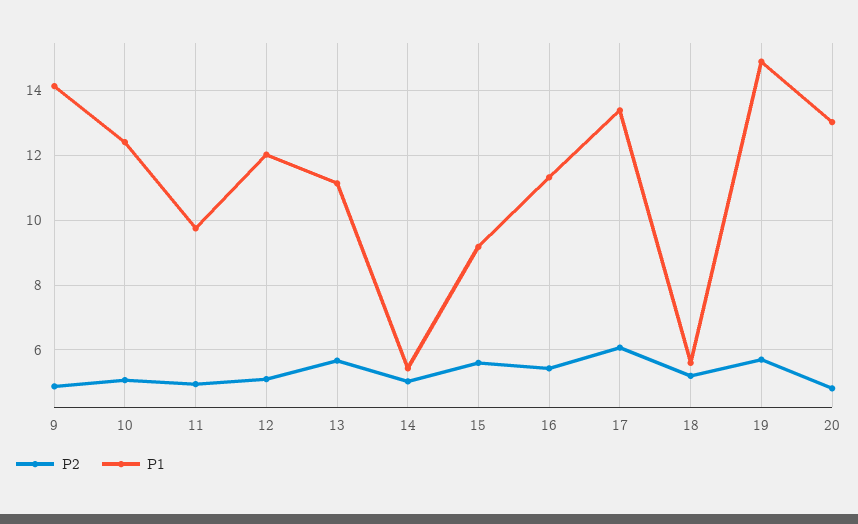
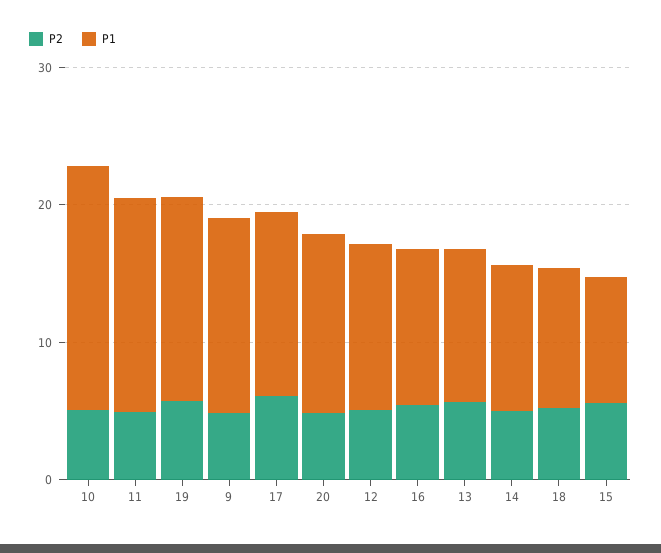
  {
    "P2": {
      "9": 4.8,
      "10": 5,
      "11": 5,
      "12": 5.2,
      "13": 5.6,
      "14": 5,
      "15": 5.6,
      "16": 5.4,
      "17": 6,
      "18": 5.2,
      "19": 5.8,
      "20": 4.8
    },
    "P1": {
      "9": 14.2,
-     "10": 12.4,
+     "10": 18,
-     "11": 9.8,
+     "11": 16,
      "12": 12,
      "13": 11.2,
-     "14": 5.4,
+     "14": 10,
      "15": 9.2,
      "16": 11.4,
      "17": 13.4,
-     "18": 5.6,
+     "18": 10,
      "19": 14.8,
      "20": 13
    }
  }

